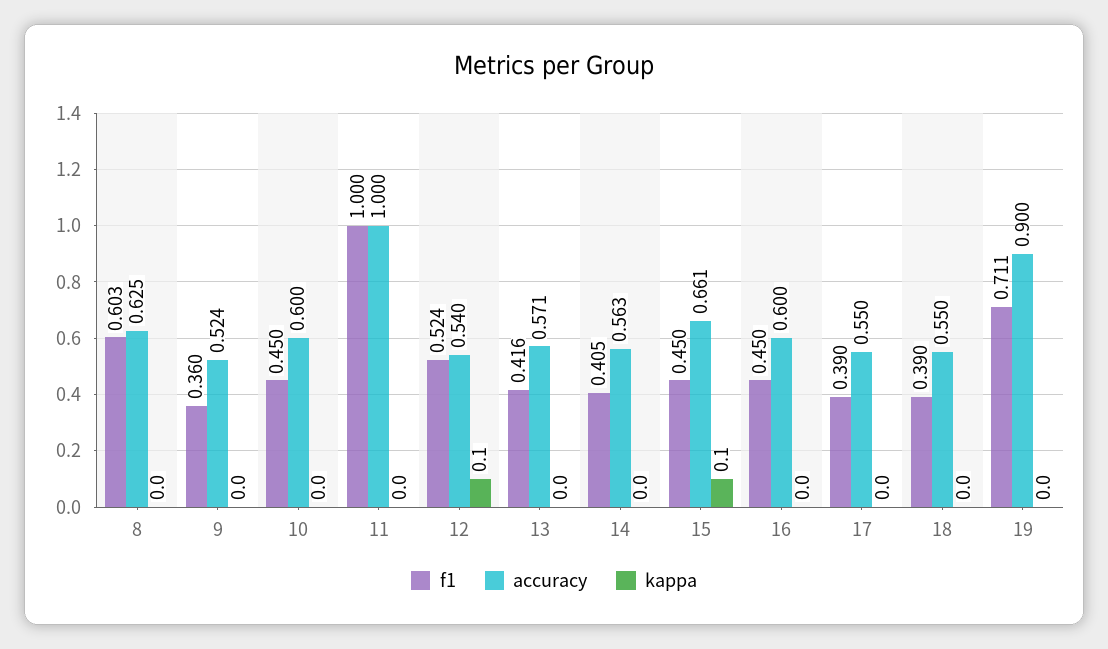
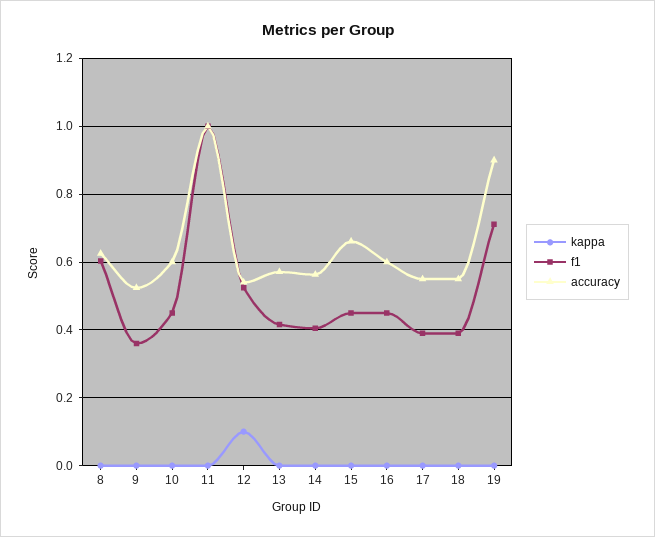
  {
    "f1": {
      "8": 0.603,
      "9": 0.36,
      "10": 0.45,
      "11": 1,
      "12": 0.524,
      "13": 0.416,
      "14": 0.405,
      "15": 0.45,
      "16": 0.45,
      "17": 0.39,
      "18": 0.39,
      "19": 0.711
    },
    "accuracy": {
      "8": 0.625,
      "9": 0.524,
      "10": 0.6,
      "11": 1,
      "12": 0.54,
      "13": 0.571,
      "14": 0.563,
      "15": 0.661,
      "16": 0.6,
      "17": 0.55,
      "18": 0.55,
      "19": 0.9
    },
    "kappa": {
      "8": 0,
      "9": 0,
      "10": 0,
      "11": 0,
      "12": 0.1,
      "13": 0,
      "14": 0,
-     "15": 0.1,
+     "15": 0,
      "16": 0,
      "17": 0,
      "18": 0,
      "19": 0
    }
  }

